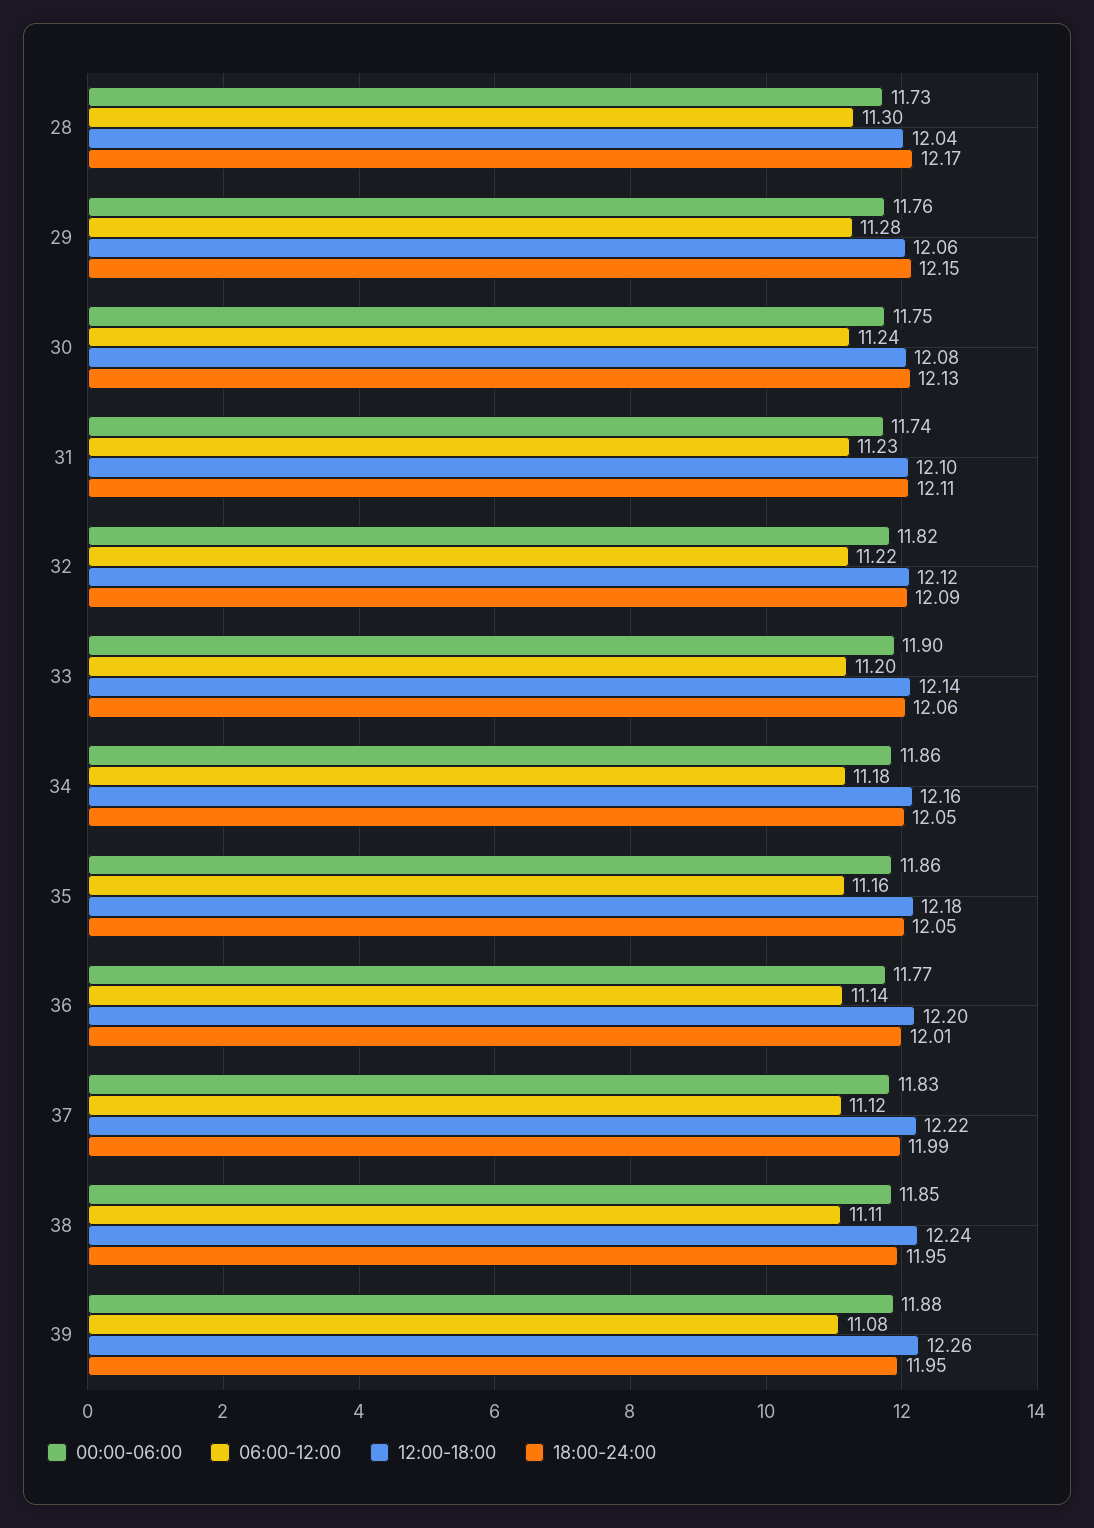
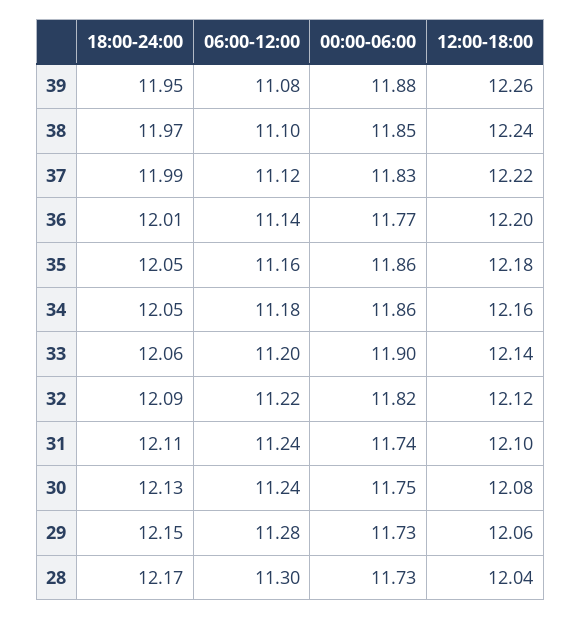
  {
    "00:00-06:00": {
      "28": 11.73,
-     "29": 11.76,
+     "29": 11.73,
      "30": 11.75,
      "31": 11.74,
      "32": 11.82,
      "33": 11.9,
      "34": 11.86,
      "35": 11.86,
      "36": 11.77,
      "37": 11.83,
      "38": 11.85,
      "39": 11.88
    },
    "06:00-12:00": {
      "28": 11.3,
      "29": 11.28,
      "30": 11.24,
-     "31": 11.23,
+     "31": 11.24,
      "32": 11.22,
      "33": 11.2,
      "34": 11.18,
      "35": 11.16,
      "36": 11.14,
      "37": 11.12,
-     "38": 11.11,
+     "38": 11.1,
      "39": 11.08
    },
    "12:00-18:00": {
      "28": 12.04,
      "29": 12.06,
      "30": 12.08,
      "31": 12.1,
      "32": 12.12,
      "33": 12.14,
      "34": 12.16,
      "35": 12.18,
      "36": 12.2,
      "37": 12.22,
      "38": 12.24,
      "39": 12.26
    },
    "18:00-24:00": {
      "28": 12.17,
      "29": 12.15,
      "30": 12.13,
      "31": 12.11,
      "32": 12.09,
      "33": 12.06,
      "34": 12.05,
      "35": 12.05,
      "36": 12.01,
      "37": 11.99,
-     "38": 11.95,
+     "38": 11.97,
      "39": 11.95
    }
  }

